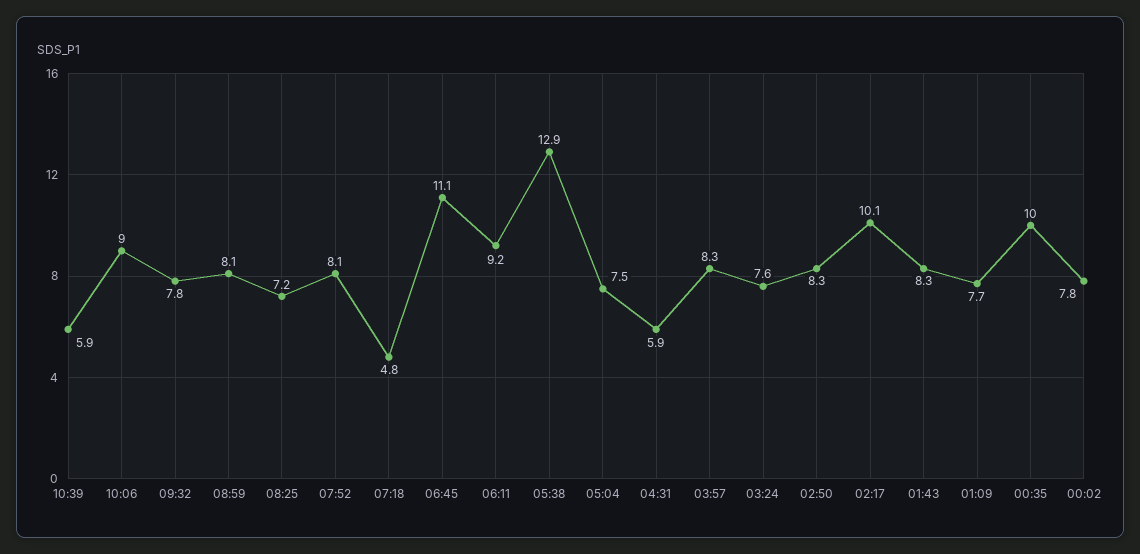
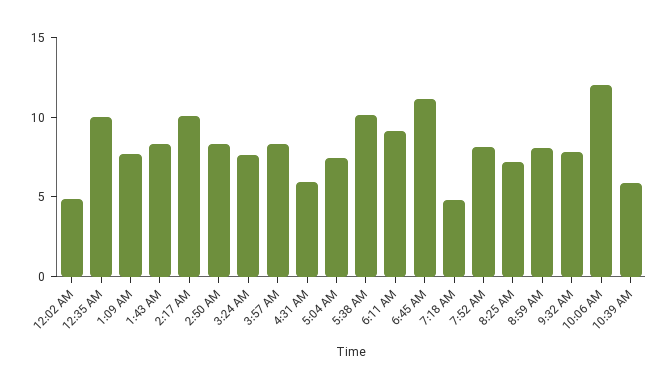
  {
    "10:39": 5.9,
-   "10:06": 9,
+   "10:06": 12,
    "09:32": 7.8,
    "08:59": 8.1,
    "08:25": 7.2,
    "07:52": 8.1,
    "07:18": 4.8,
    "06:45": 11.1,
    "06:11": 9.2,
-   "05:38": 12.9,
+   "05:38": 10,
    "05:04": 7.5,
    "04:31": 5.9,
    "03:57": 8.3,
    "03:24": 7.6,
    "02:50": 8.3,
    "02:17": 10.1,
    "01:43": 8.3,
    "01:09": 7.7,
    "00:35": 10,
-   "00:02": 7.8
+   "00:02": 5
  }

